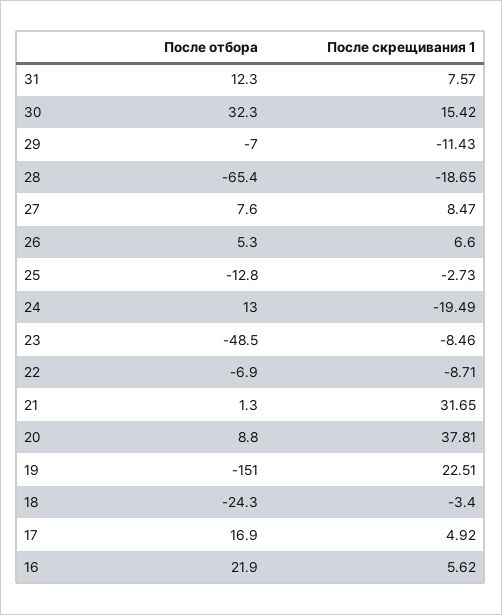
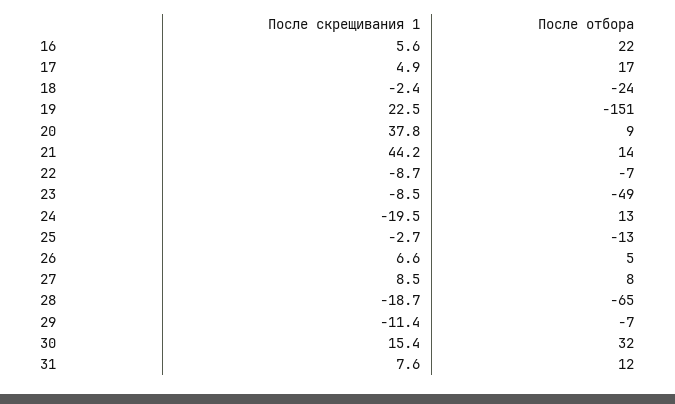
  {
    "После отбора": {
      "31": 12.3,
      "30": 32.3,
      "29": -7,
      "28": -65.4,
      "27": 7.6,
      "26": 5.3,
      "25": -12.8,
      "24": 13,
      "23": -48.5,
      "22": -6.9,
-     "21": 1.3,
+     "21": 14,
      "20": 8.8,
      "19": -151,
      "18": -24.3,
      "17": 16.9,
      "16": 21.9
    },
    "После скрещивания 1": {
      "31": 7.57,
      "30": 15.42,
      "29": -11.43,
      "28": -18.65,
      "27": 8.47,
      "26": 6.6,
      "25": -2.73,
      "24": -19.49,
      "23": -8.46,
      "22": -8.71,
-     "21": 31.65,
+     "21": 44.2,
      "20": 37.81,
      "19": 22.51,
-     "18": -3.4,
+     "18": -2.4,
      "17": 4.92,
      "16": 5.62
    }
  }

